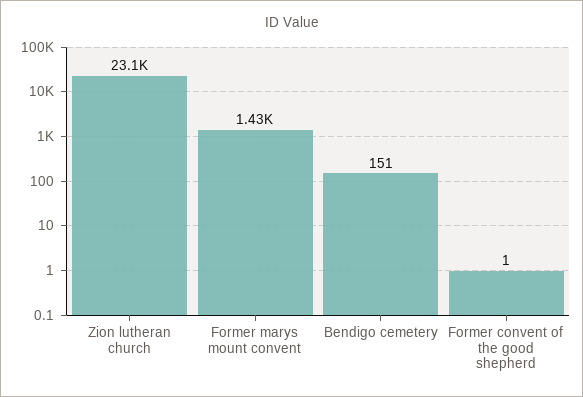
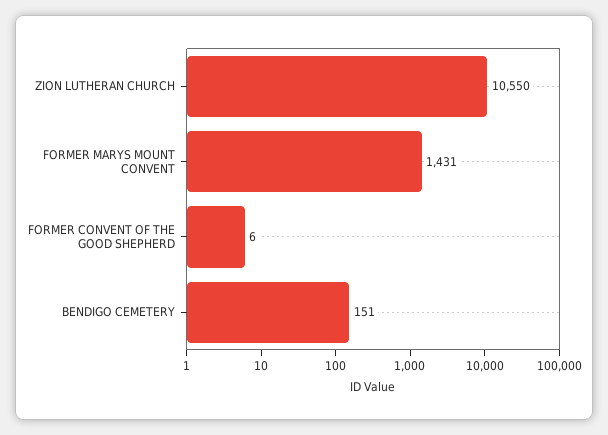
  {
-   "Zion lutheran church": 23100,
+   "Zion lutheran church": 10550,
    "Former marys mount convent": 1431,
    "Bendigo cemetery": 151,
-   "Former convent of the good shepherd": 1
+   "Former convent of the good shepherd": 6
  }

